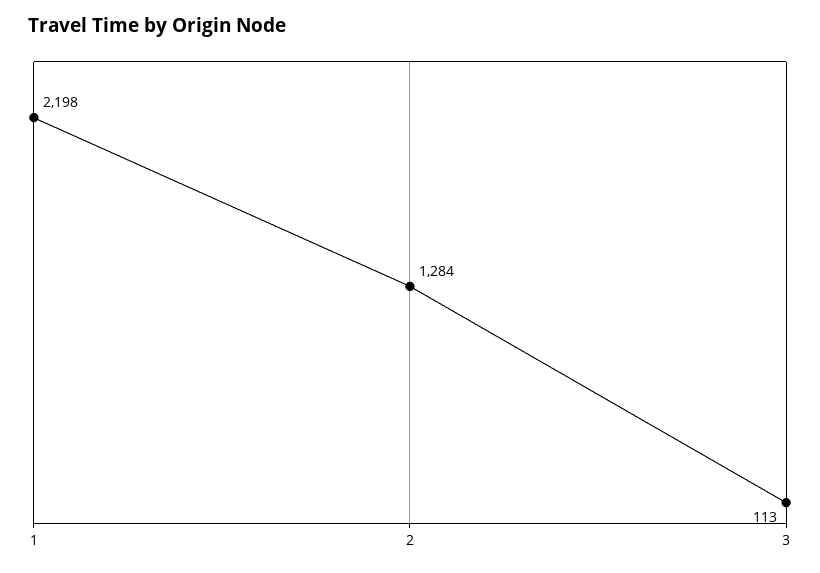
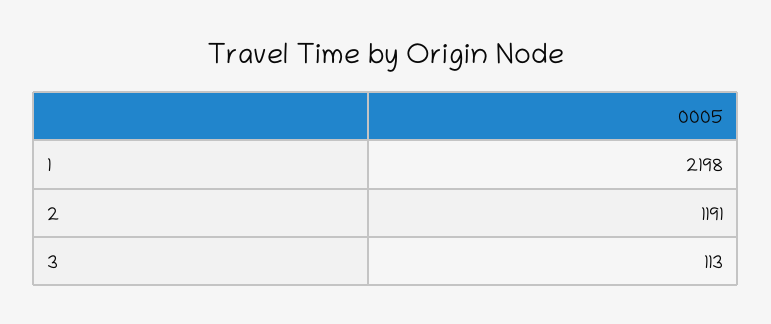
  {
    "1": 2198,
-   "2": 1284,
+   "2": 1191,
    "3": 113
  }

